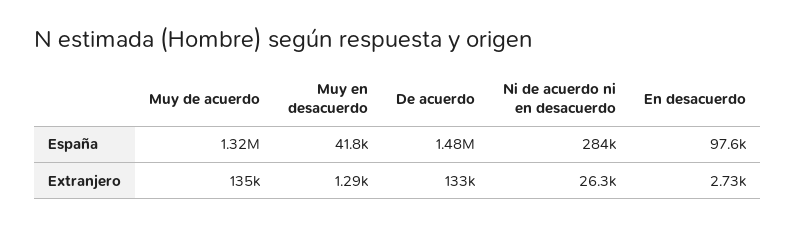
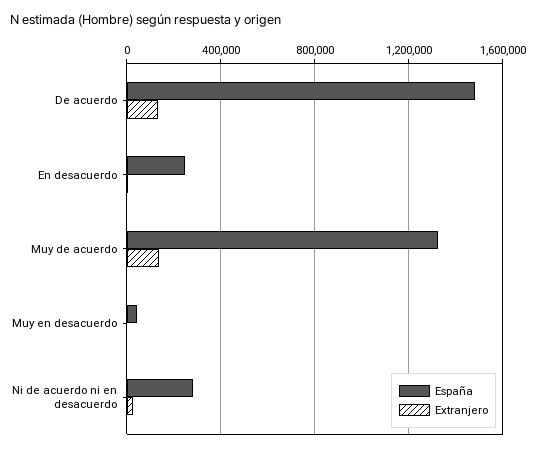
  {
    "España": {
      "Muy de acuerdo": 1320000,
      "Muy en desacuerdo": 41800,
      "De acuerdo": 1480000,
      "Ni de acuerdo ni en desacuerdo": 284000,
-     "En desacuerdo": 97600
+     "En desacuerdo": 250000
    },
    "Extranjero": {
      "Muy de acuerdo": 135000,
      "Muy en desacuerdo": 1290,
      "De acuerdo": 133000,
      "Ni de acuerdo ni en desacuerdo": 26300,
      "En desacuerdo": 2730
    }
  }

